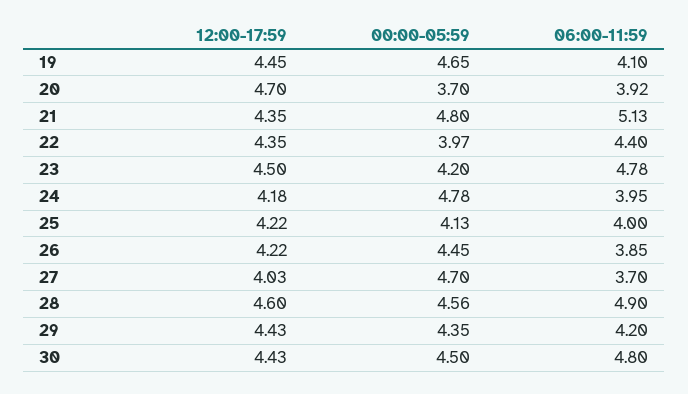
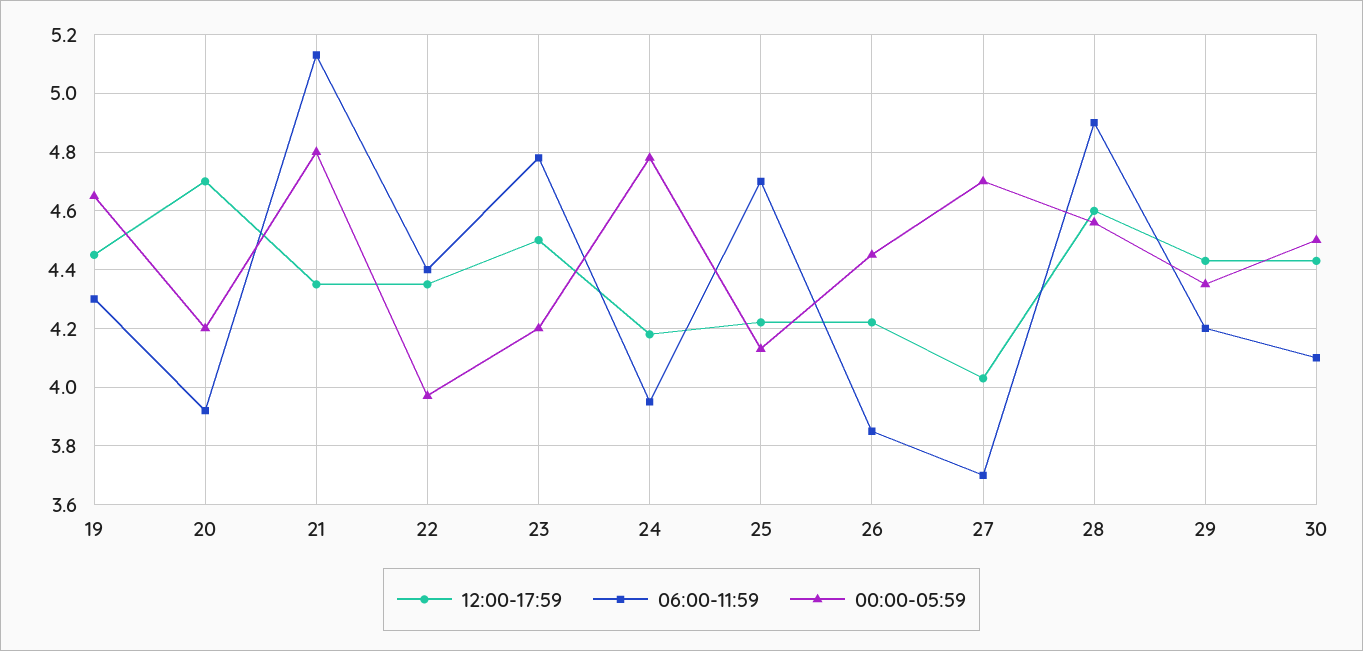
  {
    "12:00-17:59": {
      "19": 4.45,
      "20": 4.7,
      "21": 4.35,
      "22": 4.35,
      "23": 4.5,
      "24": 4.18,
      "25": 4.22,
      "26": 4.22,
      "27": 4.03,
      "28": 4.6,
      "29": 4.43,
      "30": 4.43
    },
    "00:00-05:59": {
      "19": 4.65,
-     "20": 3.7,
+     "20": 4.2,
      "21": 4.8,
      "22": 3.97,
      "23": 4.2,
      "24": 4.78,
      "25": 4.13,
      "26": 4.45,
      "27": 4.7,
      "28": 4.56,
      "29": 4.35,
      "30": 4.5
    },
    "06:00-11:59": {
-     "19": 4.1,
+     "19": 4.3,
      "20": 3.92,
      "21": 5.13,
      "22": 4.4,
      "23": 4.78,
      "24": 3.95,
-     "25": 4,
+     "25": 4.7,
      "26": 3.85,
      "27": 3.7,
      "28": 4.9,
      "29": 4.2,
-     "30": 4.8
+     "30": 4.1
    }
  }

